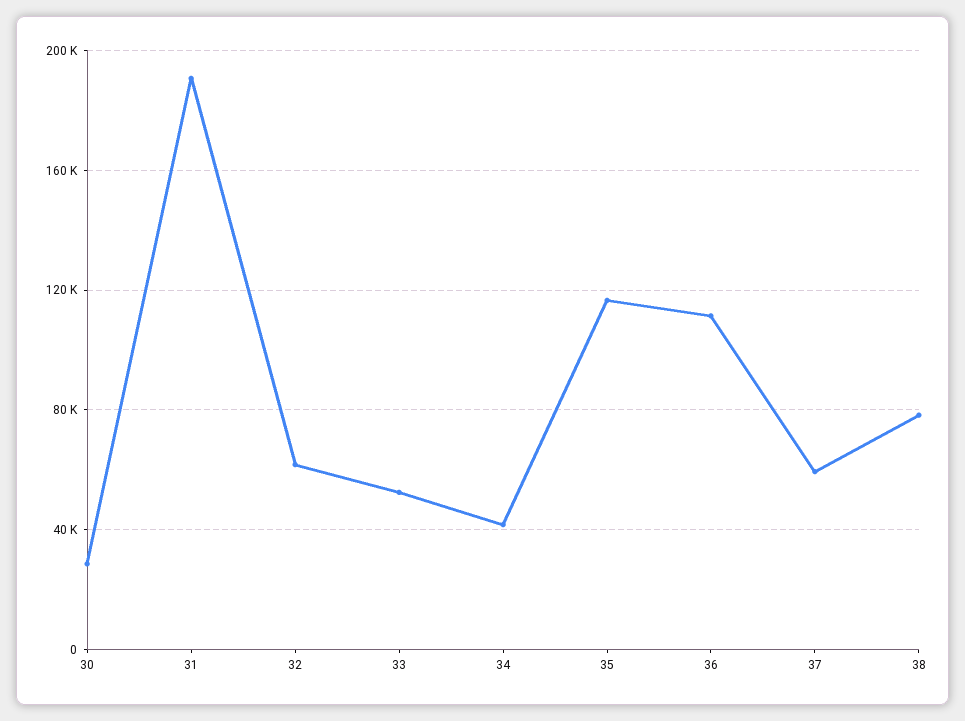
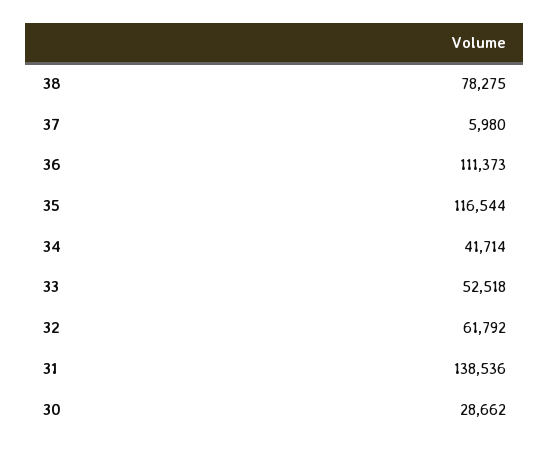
  {
    "30": 28662,
-   "31": 190000,
+   "31": 138536,
    "32": 61792,
    "33": 52518,
    "34": 41714,
    "35": 116544,
    "36": 111373,
-   "37": 60000,
+   "37": 5980,
    "38": 78275
  }

